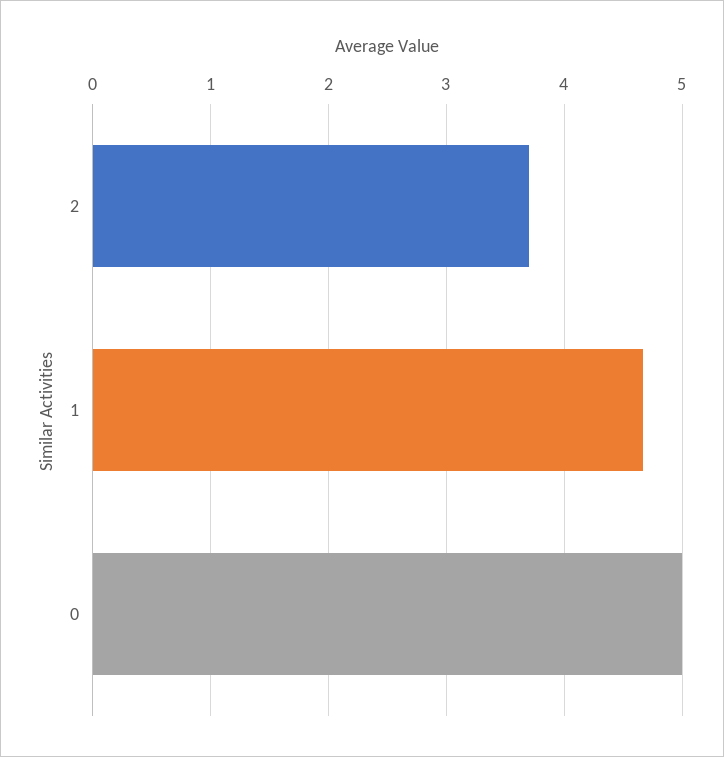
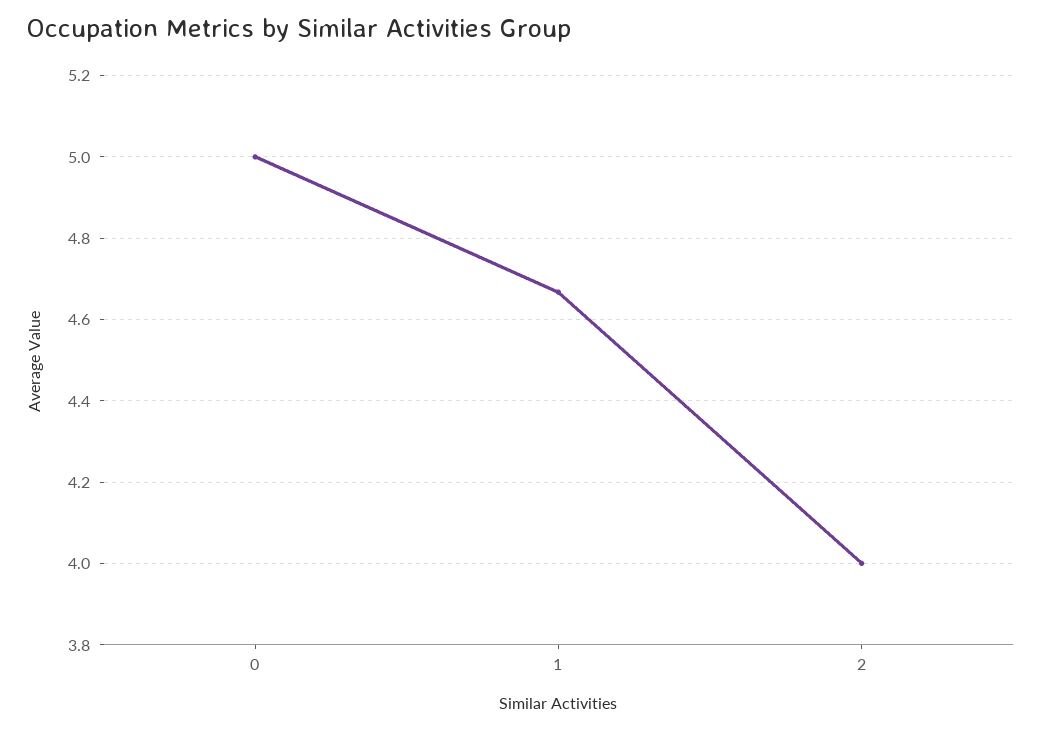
  {
-   "2": 3.7,
+   "2": 4,
    "1": 4.66,
    "0": 5
  }

